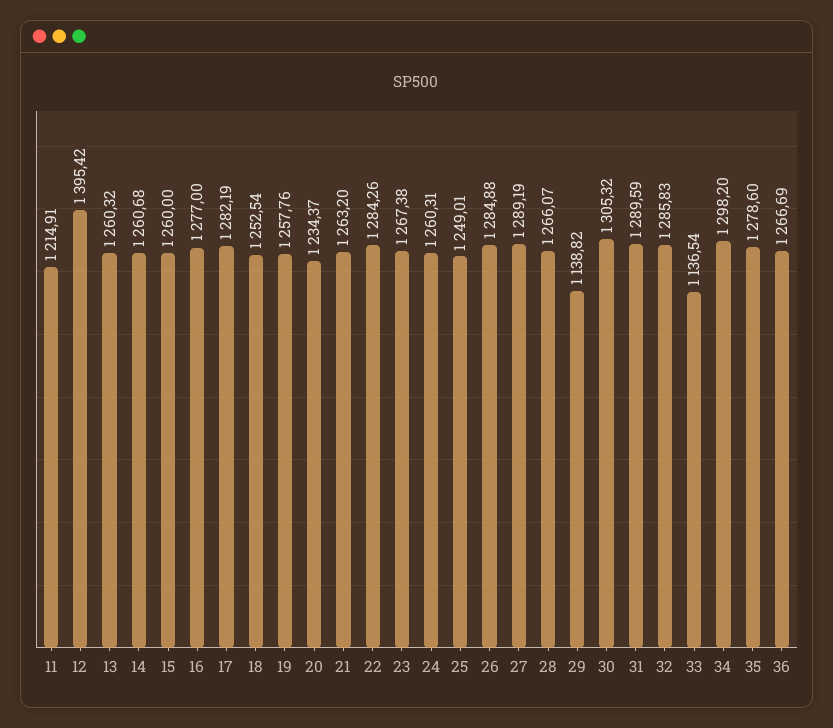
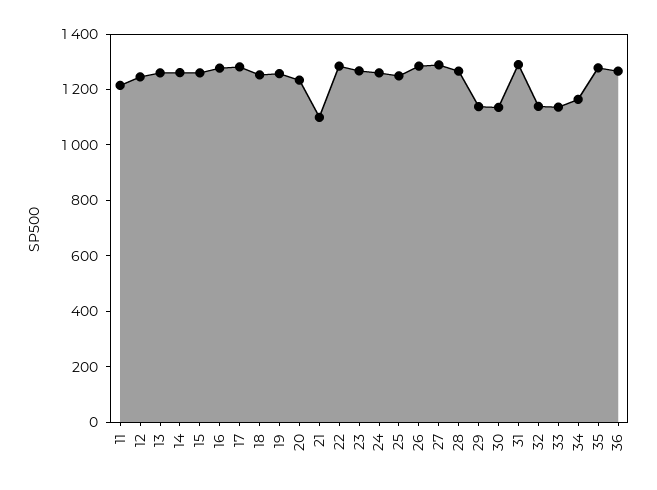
  {
    "11": 1214.91,
-   "12": 1395.42,
+   "12": 1250,
    "13": 1260.32,
    "14": 1260.68,
    "15": 1260,
    "16": 1277,
    "17": 1282.19,
    "18": 1252.54,
    "19": 1257.76,
    "20": 1234.37,
-   "21": 1263.2,
+   "21": 1100,
    "22": 1284.26,
    "23": 1267.38,
    "24": 1260.31,
    "25": 1249.01,
    "26": 1284.88,
    "27": 1289.19,
    "28": 1266.07,
    "29": 1138.82,
-   "30": 1305.32,
+   "30": 1150,
    "31": 1289.59,
-   "32": 1285.83,
+   "32": 1150,
    "33": 1136.54,
-   "34": 1298.2,
+   "34": 1150,
    "35": 1278.6,
    "36": 1266.69
  }

